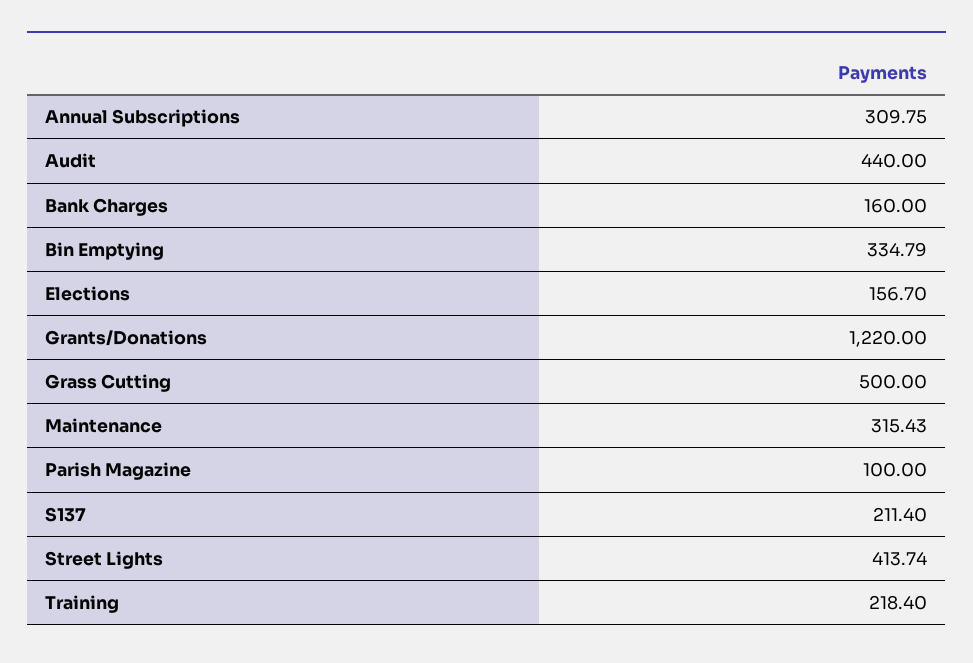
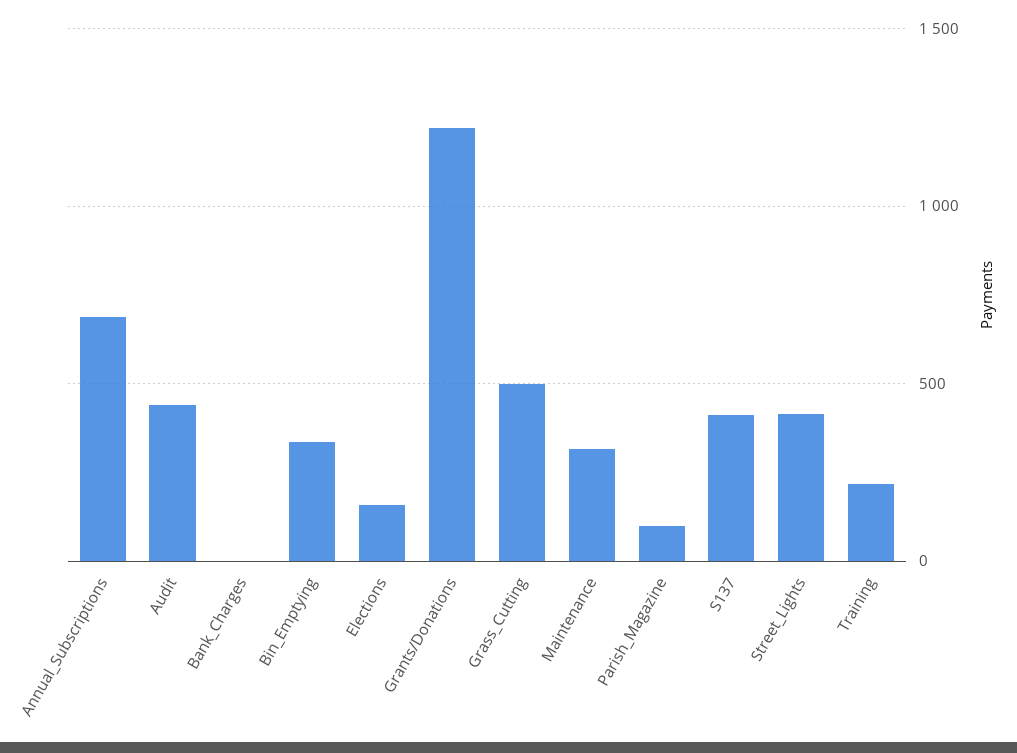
  {
-   "Annual Subscriptions": 309.75,
+   "Annual Subscriptions": 700,
    "Audit": 440,
-   "Bank Charges": 160,
+   "Bank Charges": 0,
    "Bin Emptying": 334.79,
    "Elections": 156.7,
    "Grants/Donations": 1220,
    "Grass Cutting": 500,
    "Maintenance": 315.43,
    "Parish Magazine": 100,
-   "S137": 211.4,
+   "S137": 400,
    "Street Lights": 413.74,
    "Training": 218.4
  }

